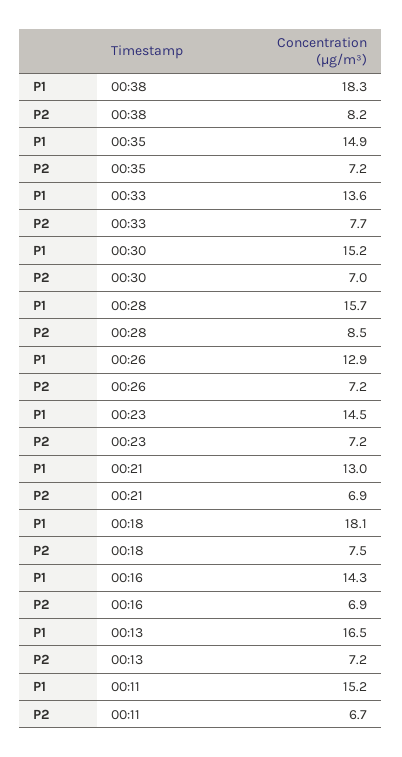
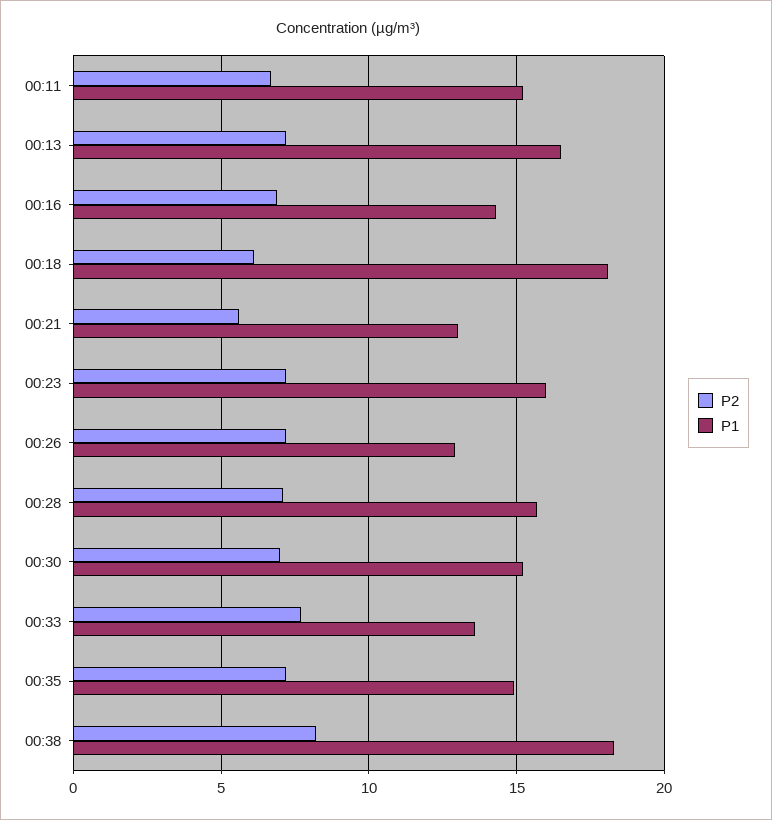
  {
    "P1": {
      "00:38": 18.3,
      "00:35": 14.9,
      "00:33": 13.6,
      "00:30": 15.2,
      "00:28": 15.7,
      "00:26": 12.9,
-     "00:23": 14.5,
+     "00:23": 16,
      "00:21": 13,
      "00:18": 18.1,
      "00:16": 14.3,
      "00:13": 16.5,
      "00:11": 15.2
    },
    "P2": {
      "00:38": 8.2,
      "00:35": 7.2,
      "00:33": 7.7,
      "00:30": 7,
-     "00:28": 8.5,
+     "00:28": 7,
      "00:26": 7.2,
      "00:23": 7.2,
-     "00:21": 6.9,
+     "00:21": 5.5,
-     "00:18": 7.5,
+     "00:18": 6,
      "00:16": 6.9,
      "00:13": 7.2,
      "00:11": 6.7
    }
  }

